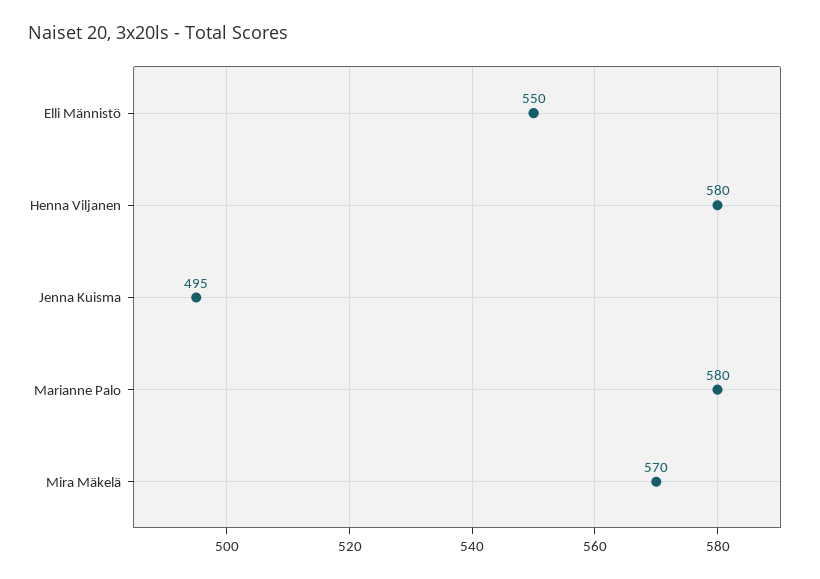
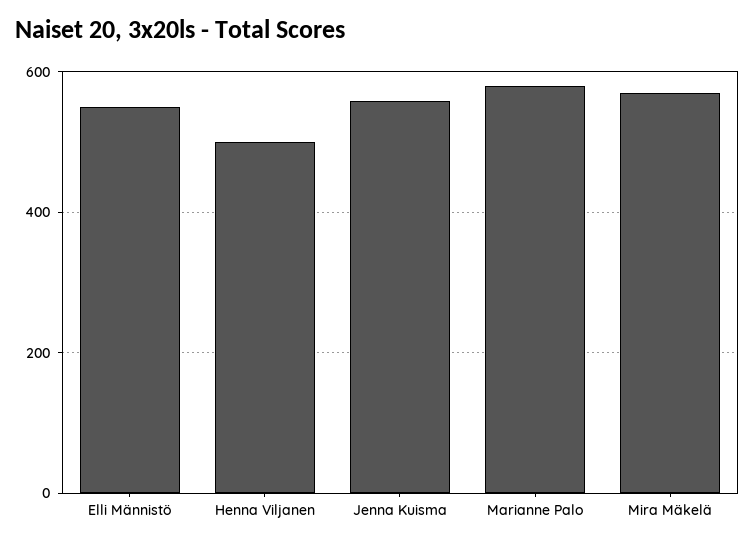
  {
    "Elli Männistö": 550,
-   "Henna Viljanen": 580,
+   "Henna Viljanen": 500,
-   "Jenna Kuisma": 495,
+   "Jenna Kuisma": 560,
    "Marianne Palo": 580,
    "Mira Mäkelä": 570
  }

